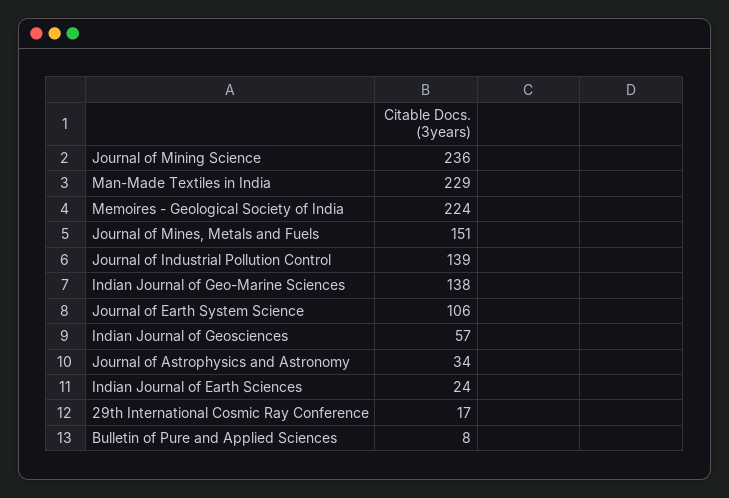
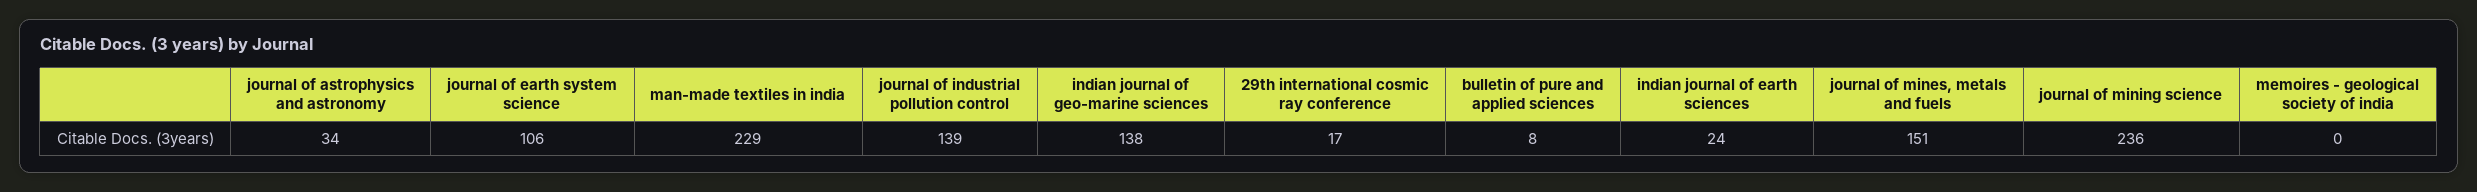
  {
    "Journal of Mining Science": 236,
    "Man-Made Textiles in India": 229,
-   "Memoires - Geological Society of India": 224,
+   "Memoires - Geological Society of India": 0,
    "Journal of Mines, Metals and Fuels": 151,
    "Journal of Industrial Pollution Control": 139,
    "Indian Journal of Geo-Marine Sciences": 138,
    "Journal of Earth System Science": 106,
-   "Indian Journal of Geosciences": 57,
    "Journal of Astrophysics and Astronomy": 34,
    "Indian Journal of Earth Sciences": 24,
    "29th International Cosmic Ray Conference": 17,
    "Bulletin of Pure and Applied Sciences": 8
  }

